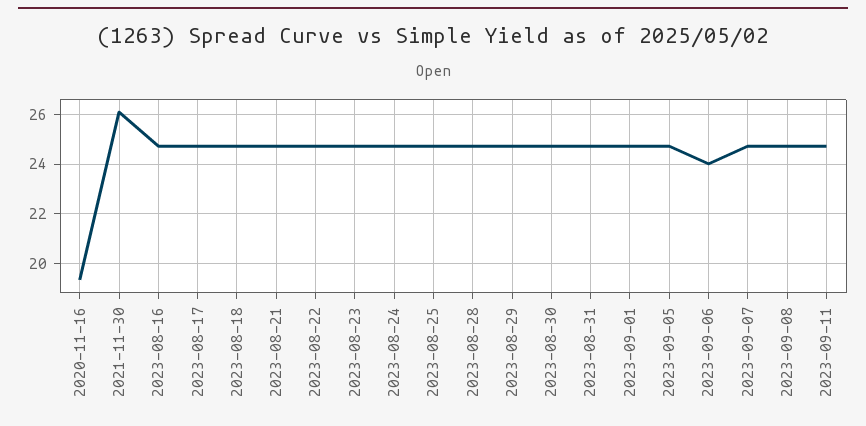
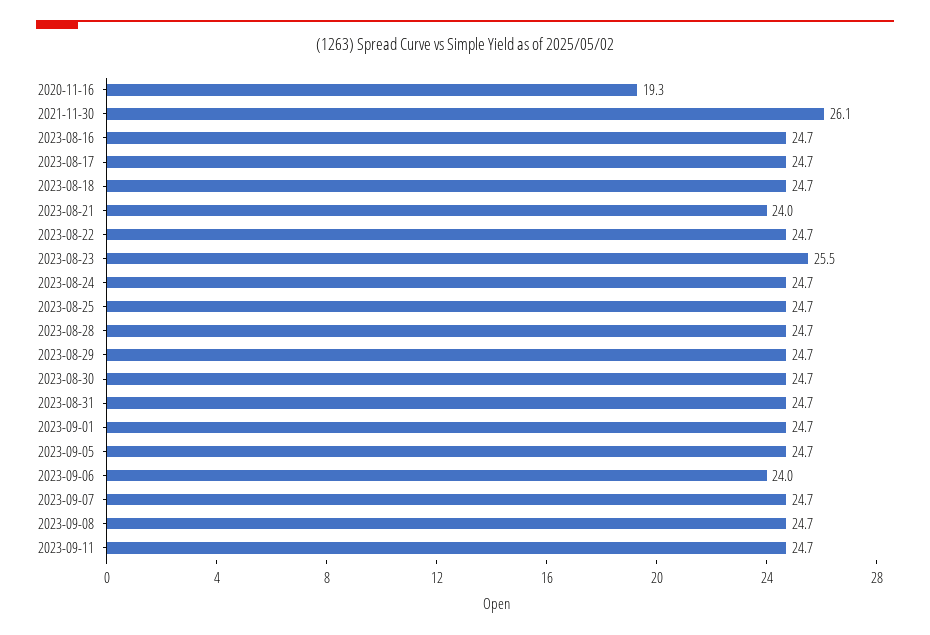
  {
    "2020-11-16": 19.3,
    "2021-11-30": 26.1,
    "2023-08-16": 24.7,
    "2023-08-17": 24.7,
    "2023-08-18": 24.7,
-   "2023-08-21": 24.75,
+   "2023-08-21": 24,
    "2023-08-22": 24.7,
-   "2023-08-23": 24.75,
+   "2023-08-23": 25.5,
    "2023-08-24": 24.7,
    "2023-08-25": 24.7,
    "2023-08-28": 24.7,
    "2023-08-29": 24.7,
    "2023-08-30": 24.7,
    "2023-08-31": 24.7,
    "2023-09-01": 24.7,
    "2023-09-05": 24.7,
    "2023-09-06": 24,
    "2023-09-07": 24.7,
    "2023-09-08": 24.7,
    "2023-09-11": 24.7
  }

